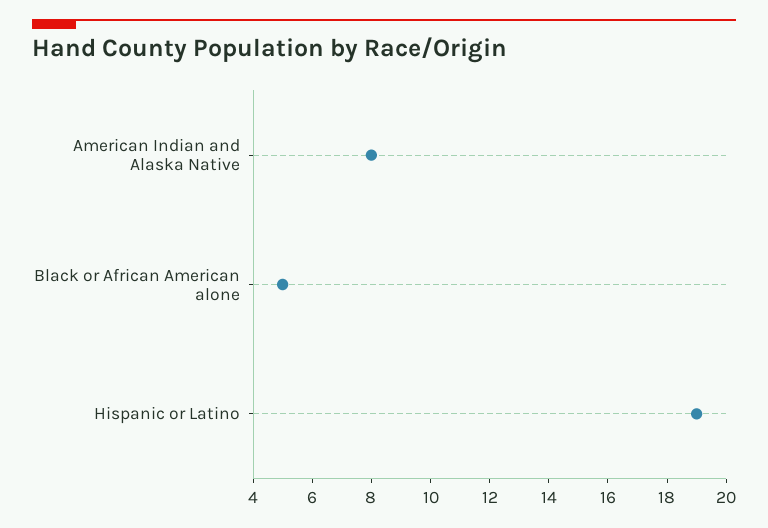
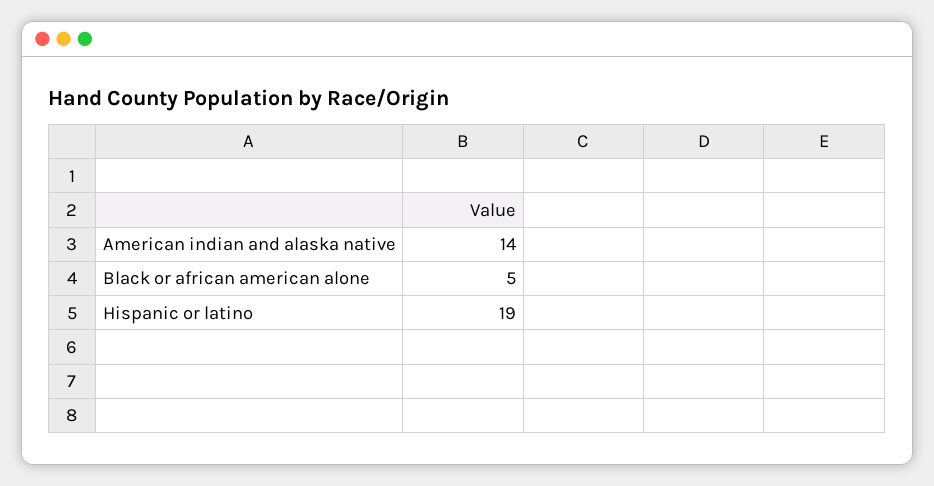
  {
-   "American Indian and Alaska Native": 8,
+   "American Indian and Alaska Native": 14,
    "Black or African American alone": 5,
    "Hispanic or Latino": 19
  }

